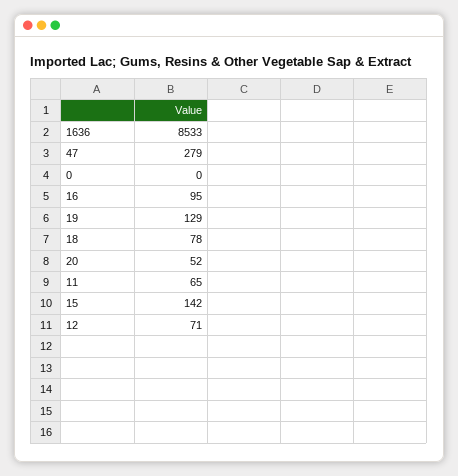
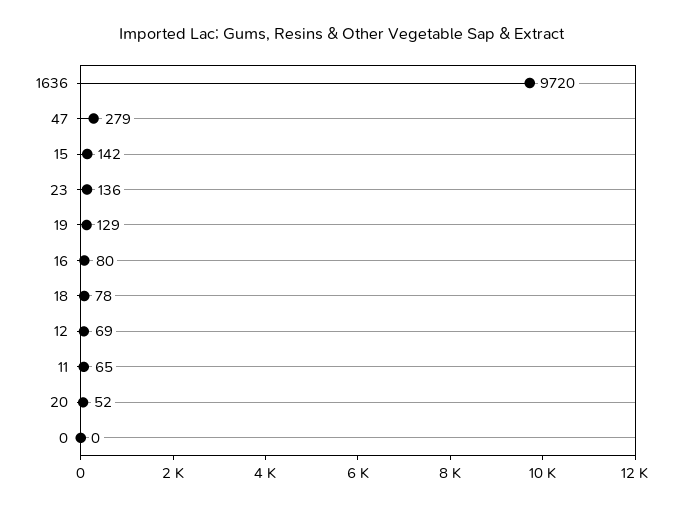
  {
-   "1636": 8533,
+   "1636": 9720,
    "47": 279,
    "0": 0,
-   "16": 95,
+   "16": 80,
    "19": 129,
    "18": 78,
    "20": 52,
    "11": 65,
    "15": 142,
-   "12": 71
+   "12": 69,
+   "23": 136
  }

